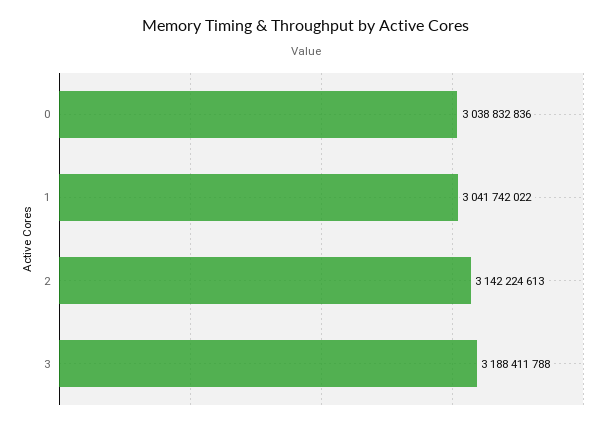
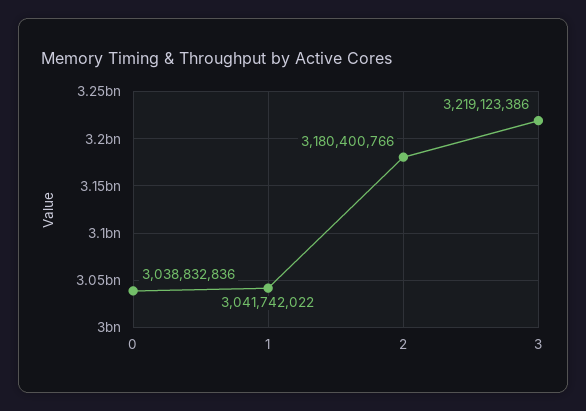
  {
    "0": 3038832836,
    "1": 3041742022,
-   "2": 3142224613,
+   "2": 3180400766,
-   "3": 3188411788
+   "3": 3219123386
  }

